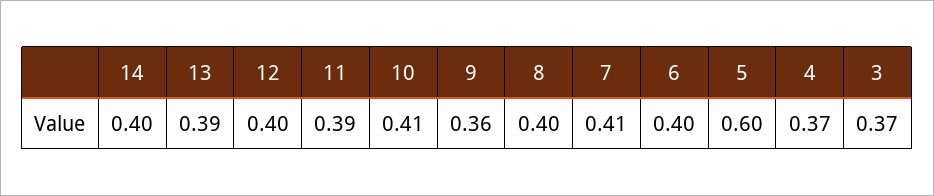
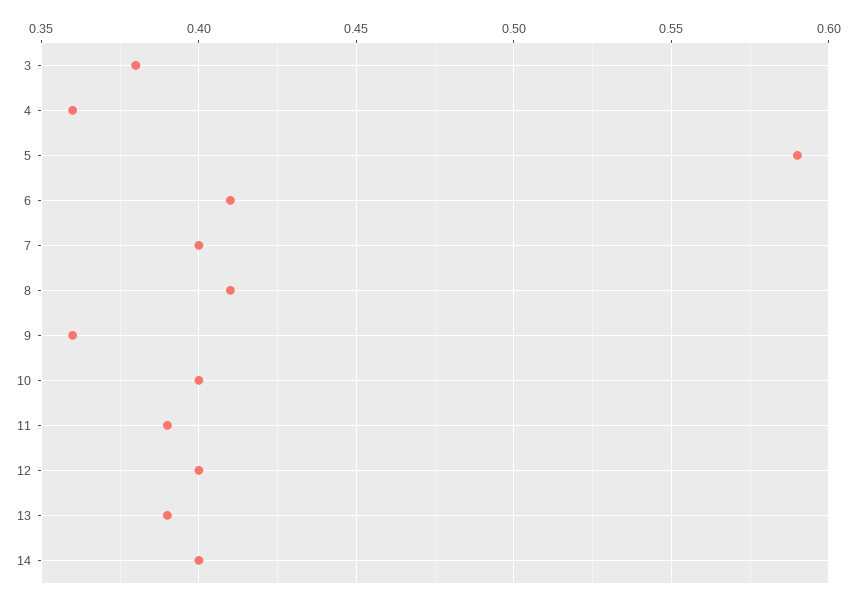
  {
    "14": 0.4,
    "13": 0.39,
    "12": 0.4,
    "11": 0.39,
-   "10": 0.41,
+   "10": 0.4,
    "9": 0.36,
-   "8": 0.4,
+   "8": 0.41,
-   "7": 0.41,
+   "7": 0.4,
-   "6": 0.4,
+   "6": 0.41,
-   "5": 0.6,
+   "5": 0.59,
-   "4": 0.37,
+   "4": 0.36,
-   "3": 0.37
+   "3": 0.38
  }

